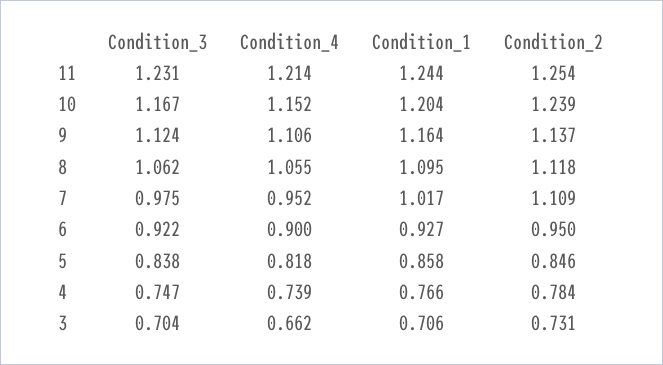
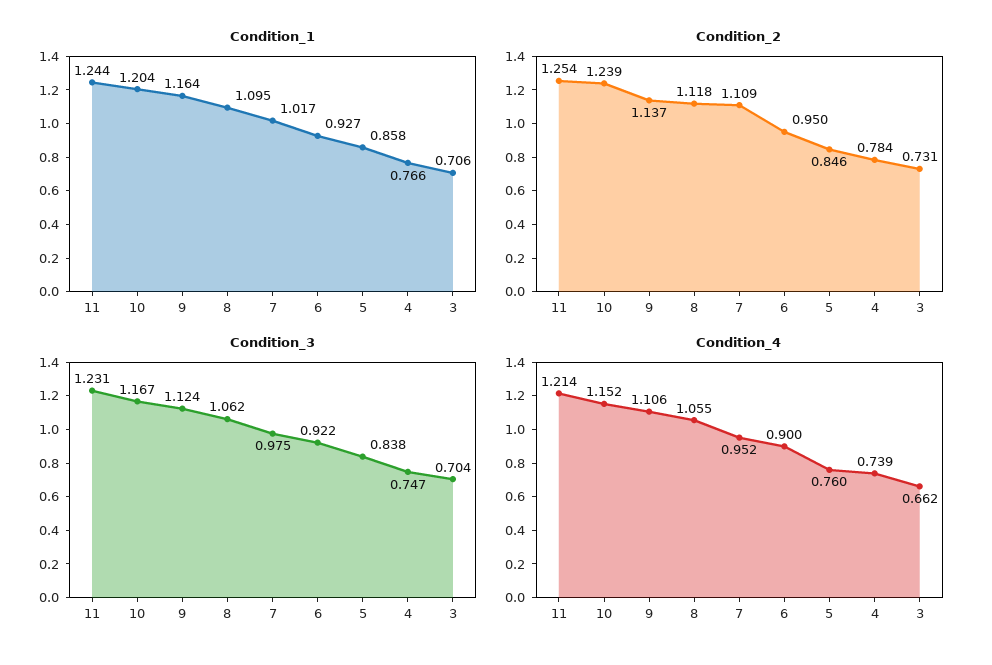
  {
    "Condition_3": {
      "11": 1.231,
      "10": 1.167,
      "9": 1.124,
      "8": 1.062,
      "7": 0.975,
      "6": 0.922,
      "5": 0.838,
      "4": 0.747,
      "3": 0.704
    },
    "Condition_4": {
      "11": 1.214,
      "10": 1.152,
      "9": 1.106,
      "8": 1.055,
      "7": 0.952,
      "6": 0.9,
-     "5": 0.818,
+     "5": 0.76,
      "4": 0.739,
      "3": 0.662
    },
    "Condition_1": {
      "11": 1.244,
      "10": 1.204,
      "9": 1.164,
      "8": 1.095,
      "7": 1.017,
      "6": 0.927,
      "5": 0.858,
      "4": 0.766,
      "3": 0.706
    },
    "Condition_2": {
      "11": 1.254,
      "10": 1.239,
      "9": 1.137,
      "8": 1.118,
      "7": 1.109,
      "6": 0.95,
      "5": 0.846,
      "4": 0.784,
      "3": 0.731
    }
  }

